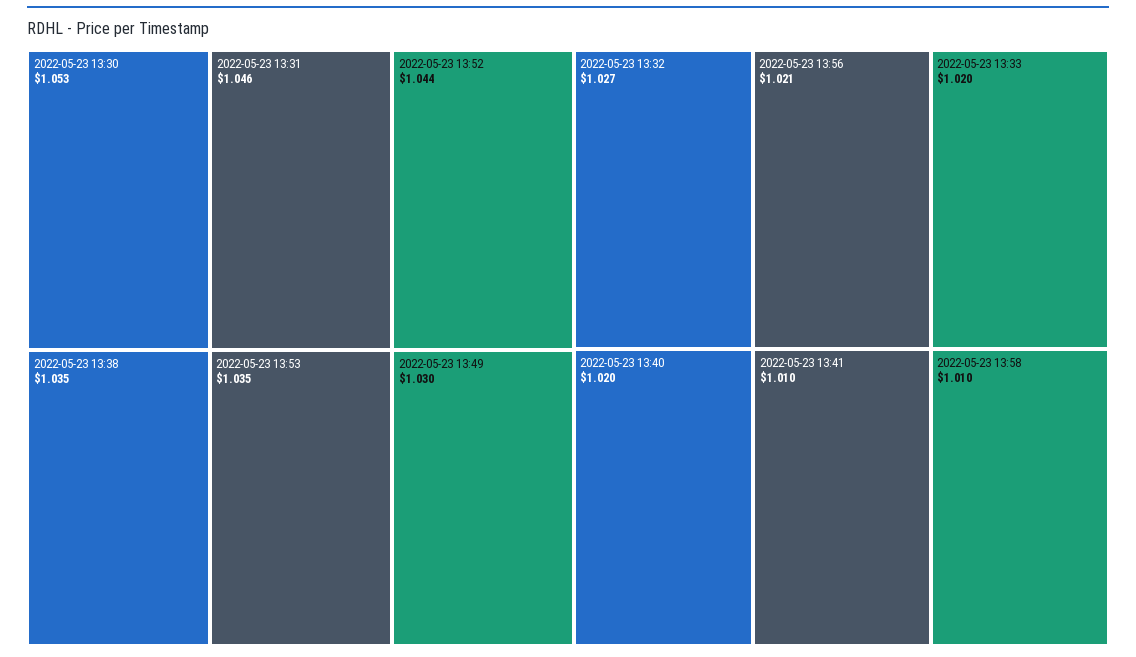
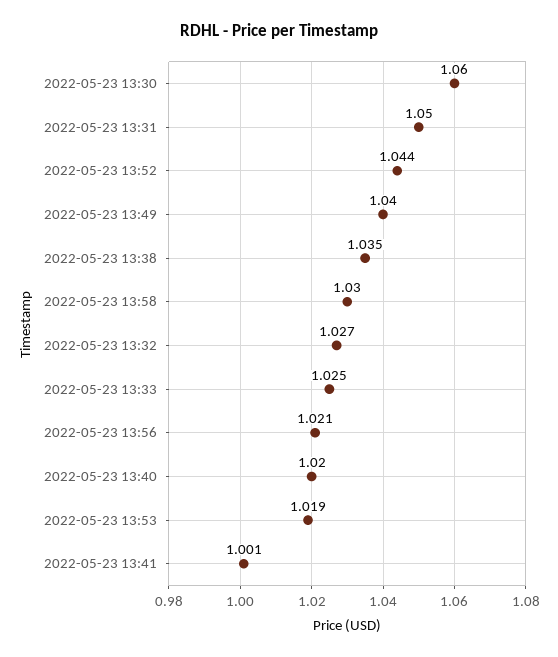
  {
-   "2022-05-23 13:30": 1.053,
+   "2022-05-23 13:30": 1.06,
-   "2022-05-23 13:31": 1.046,
+   "2022-05-23 13:31": 1.05,
    "2022-05-23 13:52": 1.044,
    "2022-05-23 13:38": 1.035,
-   "2022-05-23 13:53": 1.035,
+   "2022-05-23 13:53": 1.019,
-   "2022-05-23 13:49": 1.03,
+   "2022-05-23 13:49": 1.04,
    "2022-05-23 13:32": 1.027,
    "2022-05-23 13:56": 1.021,
-   "2022-05-23 13:33": 1.02,
+   "2022-05-23 13:33": 1.025,
    "2022-05-23 13:40": 1.02,
-   "2022-05-23 13:41": 1.01,
+   "2022-05-23 13:41": 1.001,
-   "2022-05-23 13:58": 1.01
+   "2022-05-23 13:58": 1.03
  }

